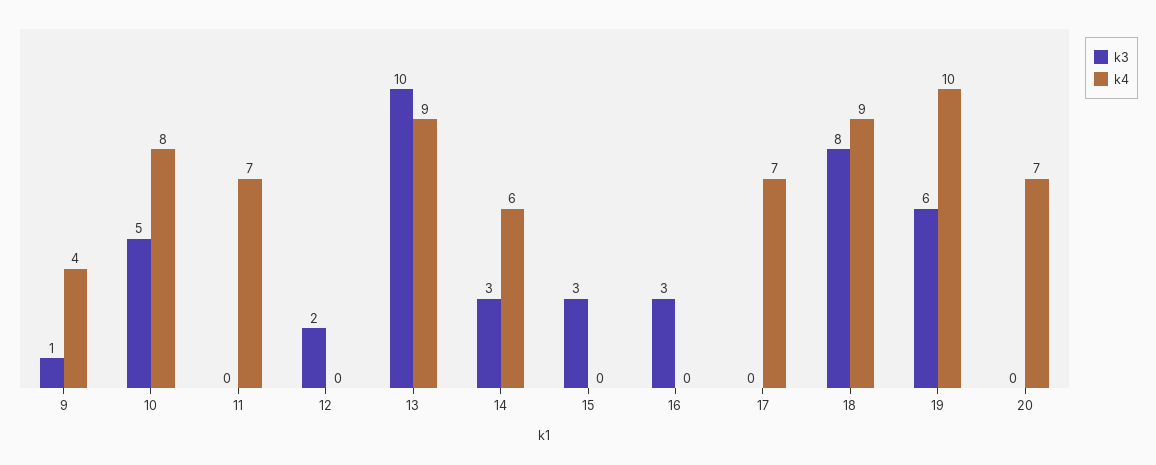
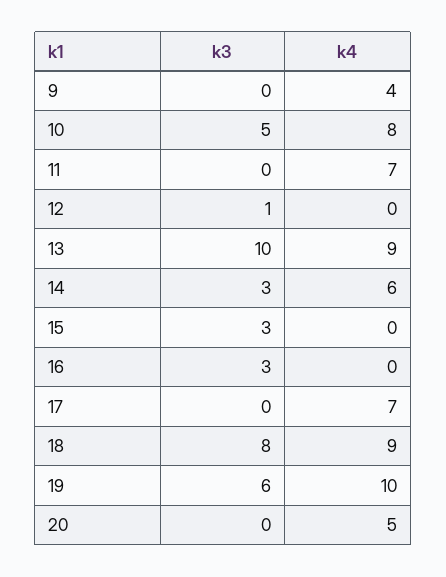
  {
    "k3": {
-     "9": 1,
+     "9": 0,
      "10": 5,
      "11": 0,
-     "12": 2,
+     "12": 1,
      "13": 10,
      "14": 3,
      "15": 3,
      "16": 3,
      "17": 0,
      "18": 8,
      "19": 6,
      "20": 0
    },
    "k4": {
      "9": 4,
      "10": 8,
      "11": 7,
      "12": 0,
      "13": 9,
      "14": 6,
      "15": 0,
      "16": 0,
      "17": 7,
      "18": 9,
      "19": 10,
-     "20": 7
+     "20": 5
    }
  }

